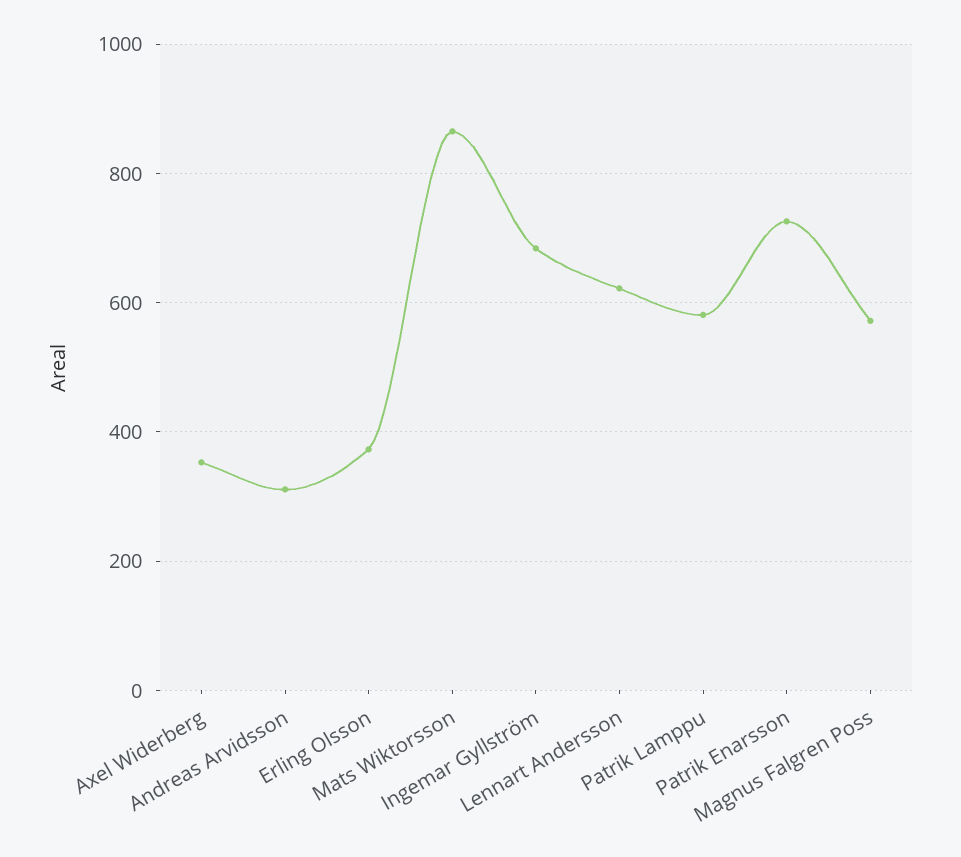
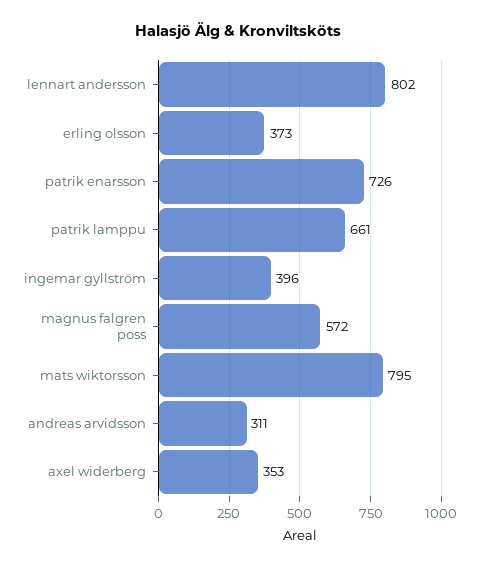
  {
    "Axel Widerberg": 353,
    "Andreas Arvidsson": 311,
    "Erling Olsson": 373,
-   "Mats Wiktorsson": 860,
+   "Mats Wiktorsson": 795,
-   "Ingemar Gyllström": 680,
+   "Ingemar Gyllström": 396,
-   "Lennart Andersson": 620,
+   "Lennart Andersson": 802,
-   "Patrik Lamppu": 580,
+   "Patrik Lamppu": 661,
    "Patrik Enarsson": 726,
    "Magnus Falgren Poss": 572
  }

